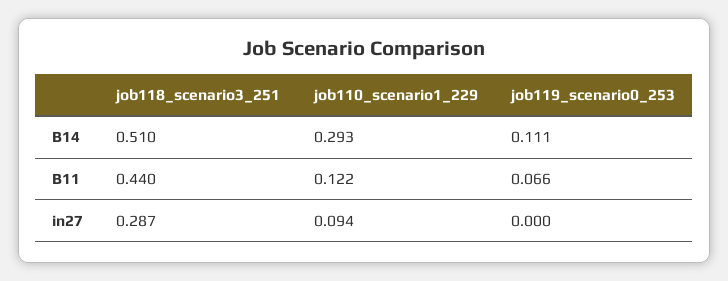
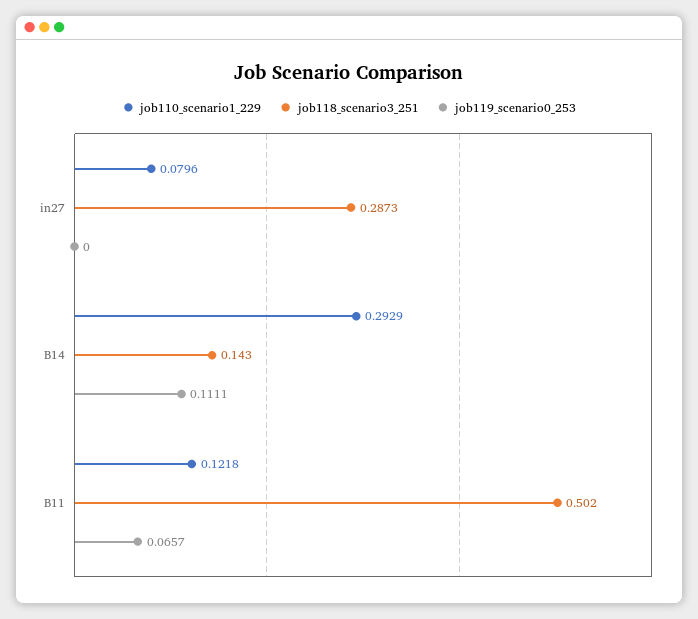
  {
    "job118_scenario3_251": {
-     "B14": 0.51,
+     "B14": 0.143,
-     "B11": 0.44,
+     "B11": 0.502,
      "in27": 0.2873
    },
    "job110_scenario1_229": {
      "B14": 0.2929,
      "B11": 0.1218,
-     "in27": 0.094
+     "in27": 0.0796
    },
    "job119_scenario0_253": {
      "B14": 0.1111,
      "B11": 0.0657,
      "in27": 0
    }
  }

